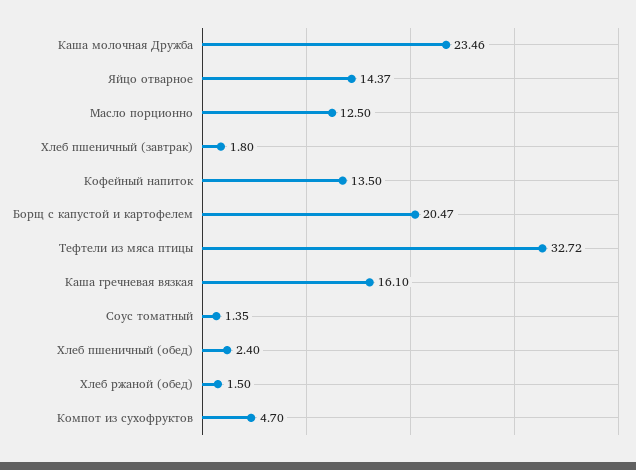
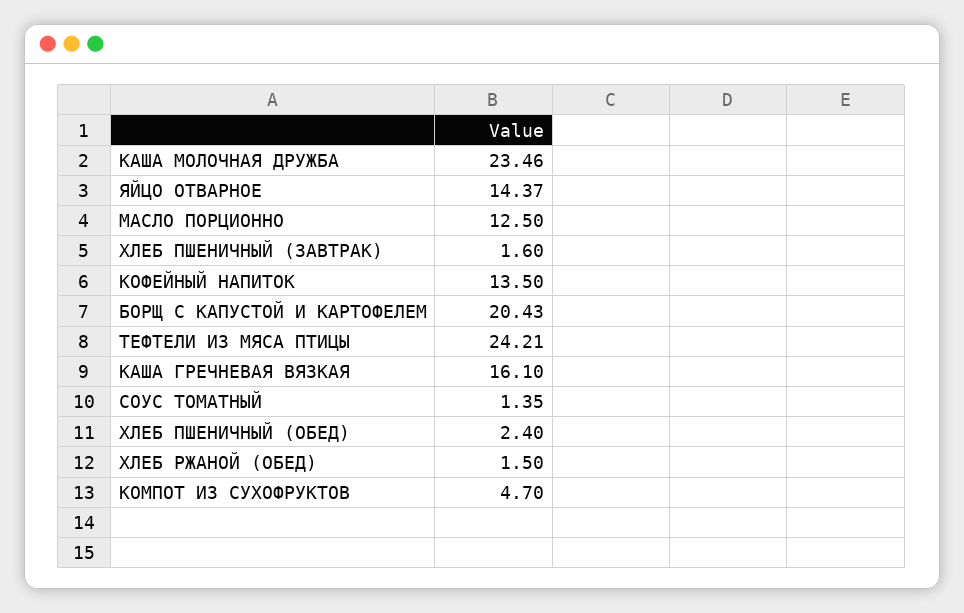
  {
    "Каша молочная Дружба": 23.46,
    "Яйцо отварное": 14.37,
    "Масло порционно": 12.5,
-   "Хлеб пшеничный (завтрак)": 1.8,
+   "Хлеб пшеничный (завтрак)": 1.6,
    "Кофейный напиток": 13.5,
-   "Борщ с капустой и картофелем": 20.47,
+   "Борщ с капустой и картофелем": 20.43,
-   "Тефтели из мяса птицы": 32.72,
+   "Тефтели из мяса птицы": 24.21,
    "Каша гречневая вязкая": 16.1,
    "Соус томатный": 1.35,
    "Хлеб пшеничный (обед)": 2.4,
    "Хлеб ржаной (обед)": 1.5,
    "Компот из сухофруктов": 4.7
  }

